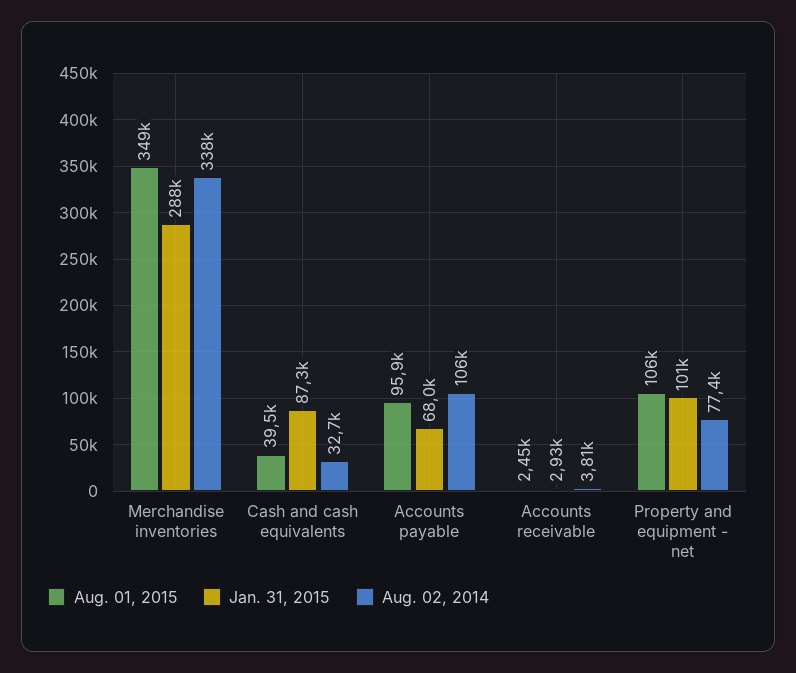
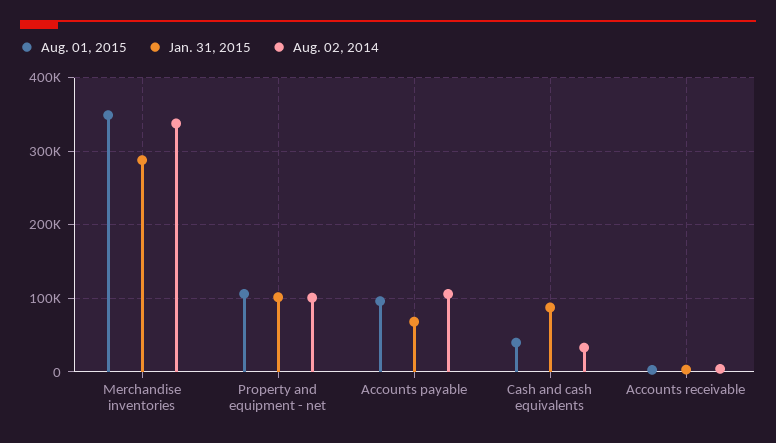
  {
    "Aug. 01, 2015": {
      "Merchandise inventories": 349000,
      "Cash and cash equivalents": 39500,
      "Accounts payable": 95900,
      "Accounts receivable": 2450,
      "Property and equipment - net": 106000
    },
    "Jan. 31, 2015": {
      "Merchandise inventories": 288000,
      "Cash and cash equivalents": 87300,
      "Accounts payable": 68000,
      "Accounts receivable": 2930,
      "Property and equipment - net": 101000
    },
    "Aug. 02, 2014": {
      "Merchandise inventories": 338000,
      "Cash and cash equivalents": 32700,
      "Accounts payable": 106000,
      "Accounts receivable": 3810,
-     "Property and equipment - net": 77400
+     "Property and equipment - net": 100000
    }
  }

